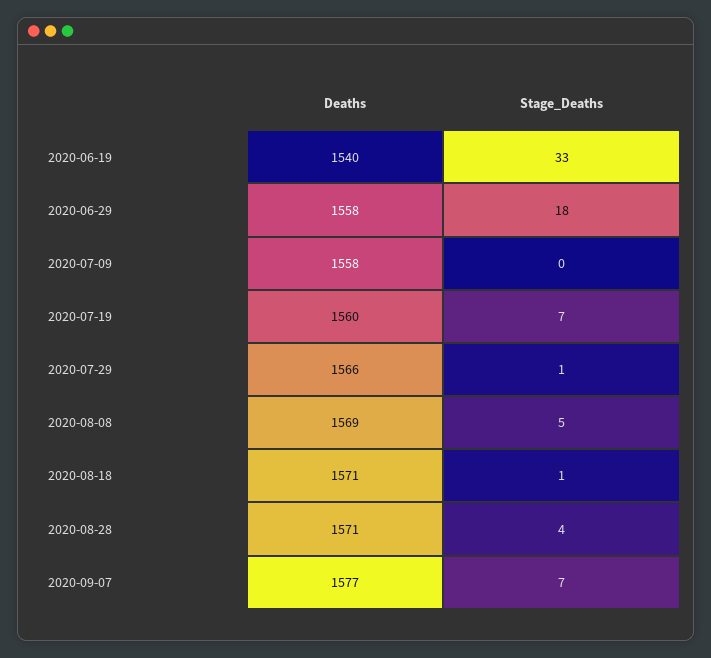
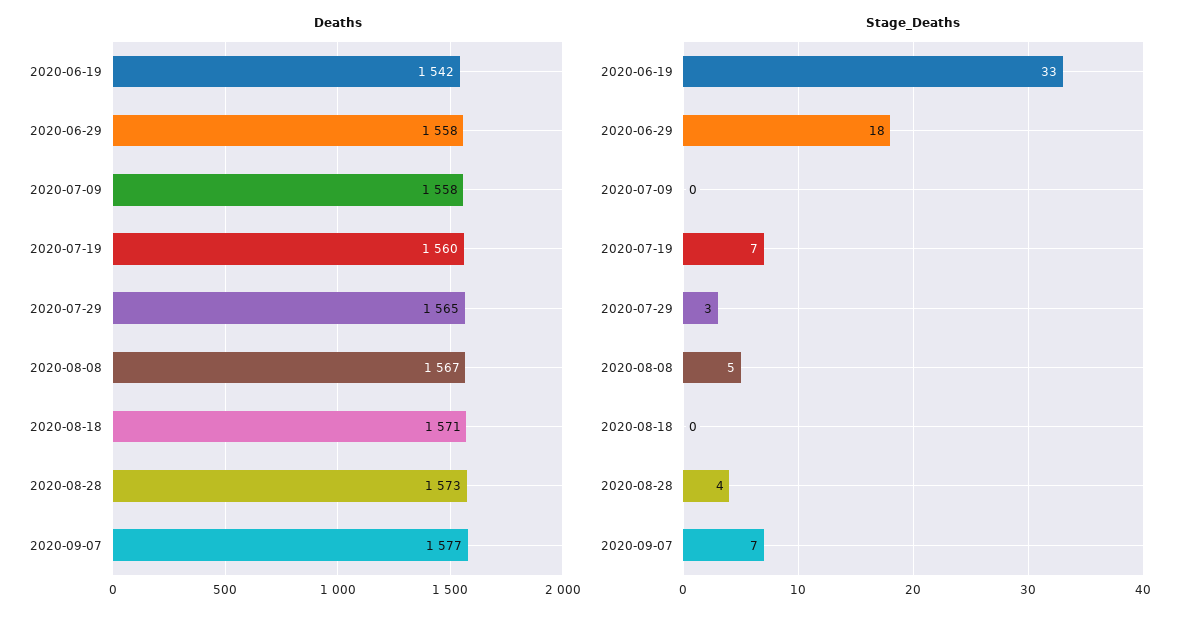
  {
    "Deaths": {
-     "2020-06-19": 1540,
+     "2020-06-19": 1542,
      "2020-06-29": 1558,
      "2020-07-09": 1558,
      "2020-07-19": 1560,
-     "2020-07-29": 1566,
+     "2020-07-29": 1565,
-     "2020-08-08": 1569,
+     "2020-08-08": 1567,
      "2020-08-18": 1571,
-     "2020-08-28": 1571,
+     "2020-08-28": 1573,
      "2020-09-07": 1577
    },
    "Stage_Deaths": {
      "2020-06-19": 33,
      "2020-06-29": 18,
      "2020-07-09": 0,
      "2020-07-19": 7,
-     "2020-07-29": 1,
+     "2020-07-29": 3,
      "2020-08-08": 5,
-     "2020-08-18": 1,
+     "2020-08-18": 0,
      "2020-08-28": 4,
      "2020-09-07": 7
    }
  }

